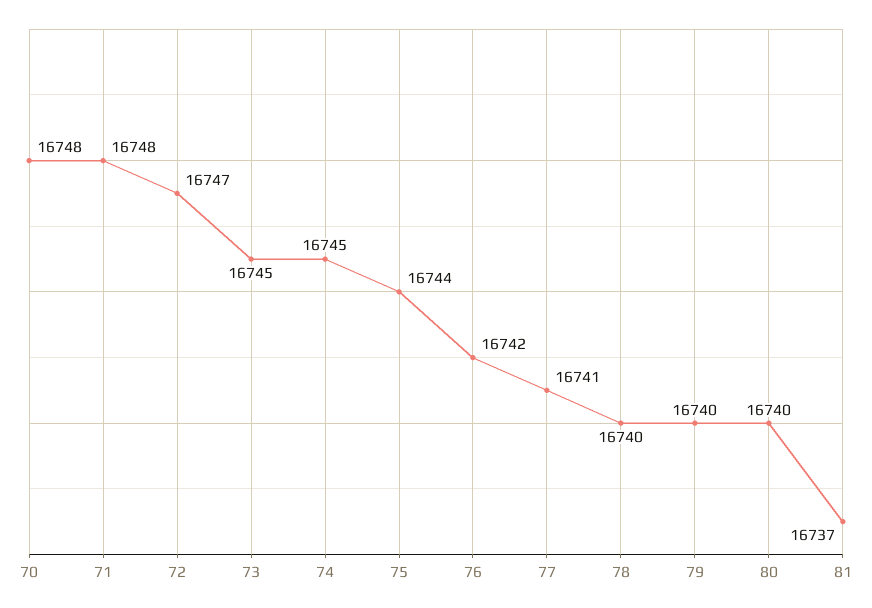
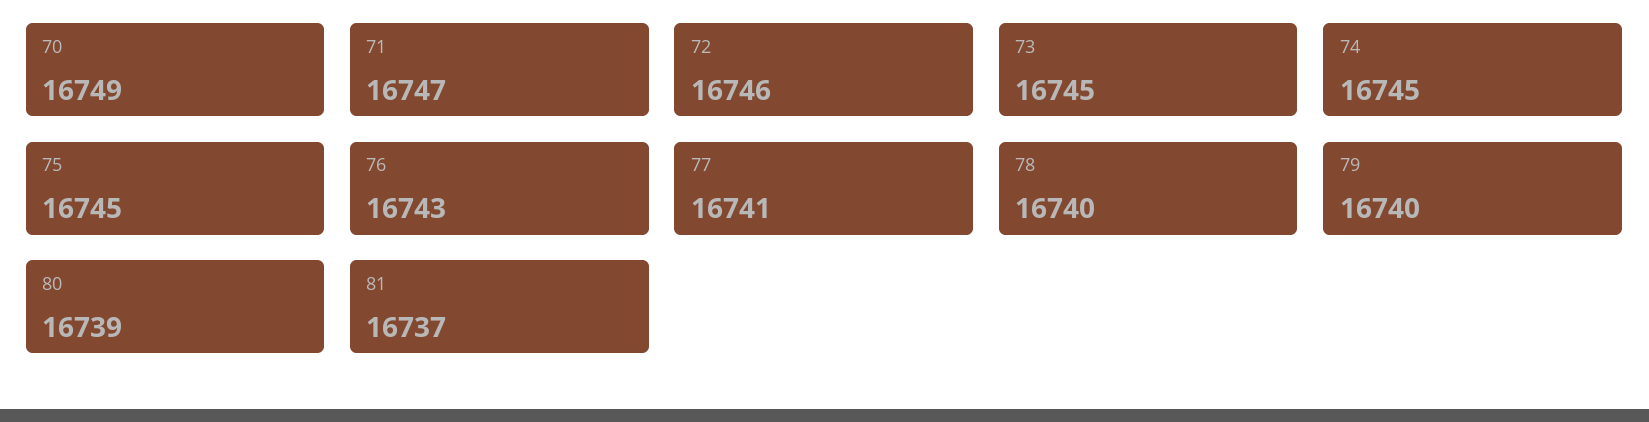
  {
-   "70": 16748,
+   "70": 16749,
-   "71": 16748,
+   "71": 16747,
-   "72": 16747,
+   "72": 16746,
    "73": 16745,
    "74": 16745,
-   "75": 16744,
+   "75": 16745,
-   "76": 16742,
+   "76": 16743,
    "77": 16741,
    "78": 16740,
    "79": 16740,
-   "80": 16740,
+   "80": 16739,
    "81": 16737
  }

